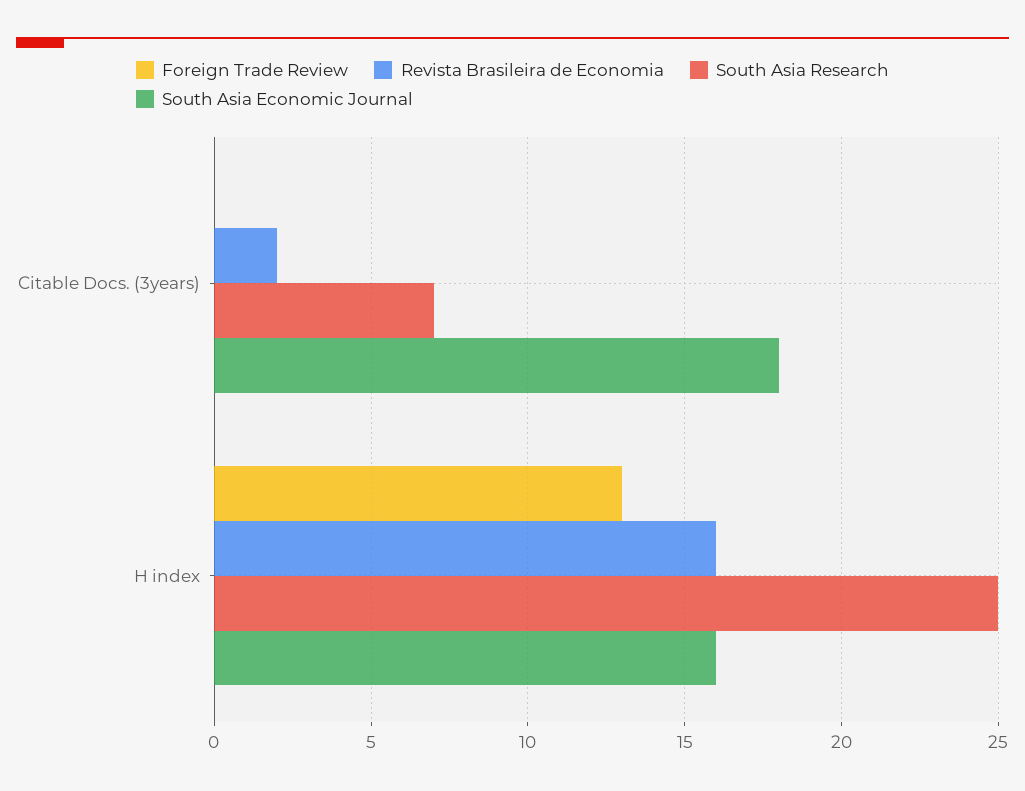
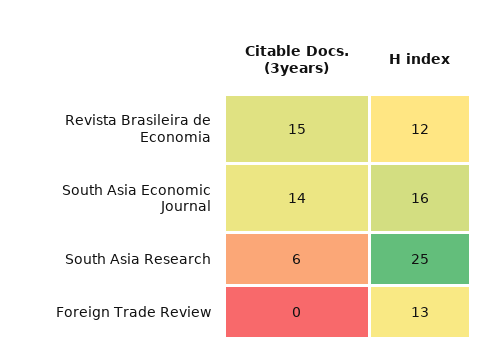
  {
    "Foreign Trade Review": {
      "Citable Docs. (3years)": 0,
      "H index": 13
    },
    "Revista Brasileira de Economia": {
-     "Citable Docs. (3years)": 2,
+     "Citable Docs. (3years)": 15,
-     "H index": 16
+     "H index": 12
    },
    "South Asia Research": {
-     "Citable Docs. (3years)": 7,
+     "Citable Docs. (3years)": 6,
      "H index": 25
    },
    "South Asia Economic Journal": {
-     "Citable Docs. (3years)": 18,
+     "Citable Docs. (3years)": 14,
      "H index": 16
    }
  }

